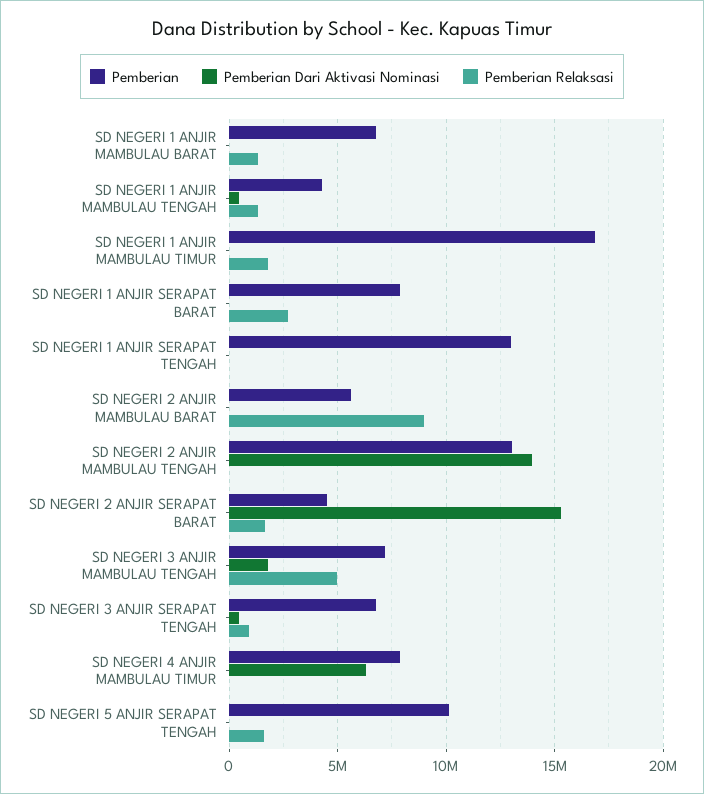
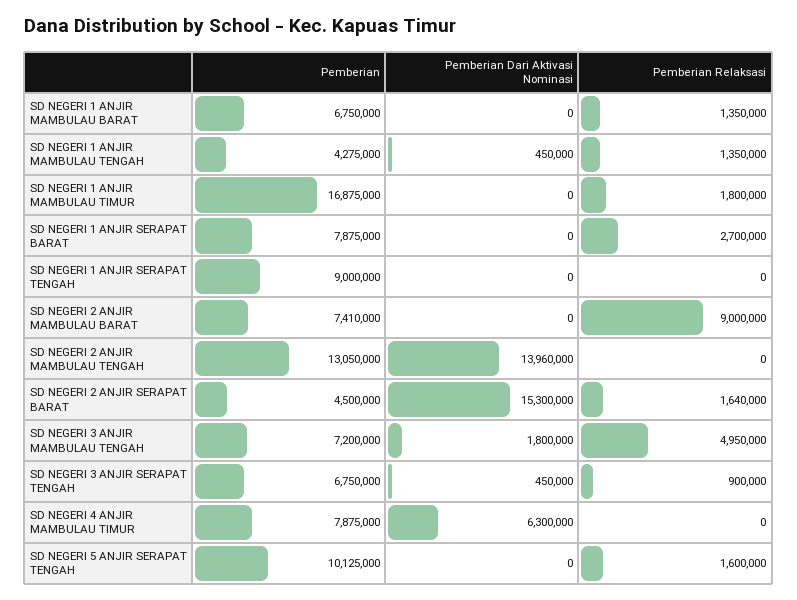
  {
    "Pemberian": {
      "SD NEGERI 1 ANJIR MAMBULAU BARAT": 6750000,
      "SD NEGERI 1 ANJIR MAMBULAU TENGAH": 4275000,
      "SD NEGERI 1 ANJIR MAMBULAU TIMUR": 16875000,
      "SD NEGERI 1 ANJIR SERAPAT BARAT": 7875000,
-     "SD NEGERI 1 ANJIR SERAPAT TENGAH": 13000000,
+     "SD NEGERI 1 ANJIR SERAPAT TENGAH": 9000000,
-     "SD NEGERI 2 ANJIR MAMBULAU BARAT": 5500000,
+     "SD NEGERI 2 ANJIR MAMBULAU BARAT": 7410000,
      "SD NEGERI 2 ANJIR MAMBULAU TENGAH": 13050000,
      "SD NEGERI 2 ANJIR SERAPAT BARAT": 4500000,
      "SD NEGERI 3 ANJIR MAMBULAU TENGAH": 7200000,
      "SD NEGERI 3 ANJIR SERAPAT TENGAH": 6750000,
      "SD NEGERI 4 ANJIR MAMBULAU TIMUR": 7875000,
      "SD NEGERI 5 ANJIR SERAPAT TENGAH": 10125000
    },
    "Pemberian Dari Aktivasi Nominasi": {
      "SD NEGERI 1 ANJIR MAMBULAU BARAT": 0,
      "SD NEGERI 1 ANJIR MAMBULAU TENGAH": 450000,
      "SD NEGERI 1 ANJIR MAMBULAU TIMUR": 0,
      "SD NEGERI 1 ANJIR SERAPAT BARAT": 0,
      "SD NEGERI 1 ANJIR SERAPAT TENGAH": 0,
      "SD NEGERI 2 ANJIR MAMBULAU BARAT": 0,
      "SD NEGERI 2 ANJIR MAMBULAU TENGAH": 13960000,
      "SD NEGERI 2 ANJIR SERAPAT BARAT": 15300000,
      "SD NEGERI 3 ANJIR MAMBULAU TENGAH": 1800000,
      "SD NEGERI 3 ANJIR SERAPAT TENGAH": 450000,
      "SD NEGERI 4 ANJIR MAMBULAU TIMUR": 6300000,
      "SD NEGERI 5 ANJIR SERAPAT TENGAH": 0
    },
    "Pemberian Relaksasi": {
      "SD NEGERI 1 ANJIR MAMBULAU BARAT": 1350000,
      "SD NEGERI 1 ANJIR MAMBULAU TENGAH": 1350000,
      "SD NEGERI 1 ANJIR MAMBULAU TIMUR": 1800000,
      "SD NEGERI 1 ANJIR SERAPAT BARAT": 2700000,
      "SD NEGERI 1 ANJIR SERAPAT TENGAH": 0,
      "SD NEGERI 2 ANJIR MAMBULAU BARAT": 9000000,
      "SD NEGERI 2 ANJIR MAMBULAU TENGAH": 0,
      "SD NEGERI 2 ANJIR SERAPAT BARAT": 1640000,
      "SD NEGERI 3 ANJIR MAMBULAU TENGAH": 4950000,
      "SD NEGERI 3 ANJIR SERAPAT TENGAH": 900000,
      "SD NEGERI 4 ANJIR MAMBULAU TIMUR": 0,
      "SD NEGERI 5 ANJIR SERAPAT TENGAH": 1600000
    }
  }

